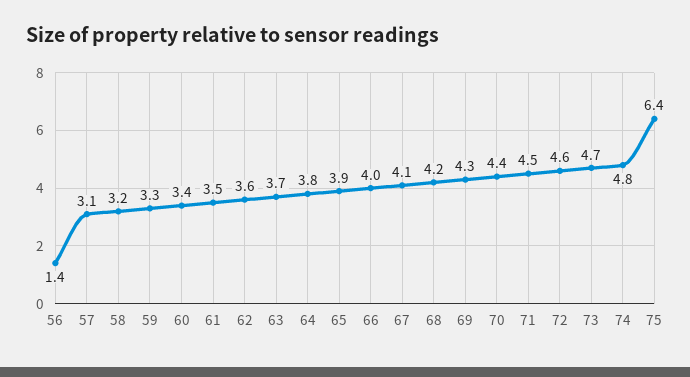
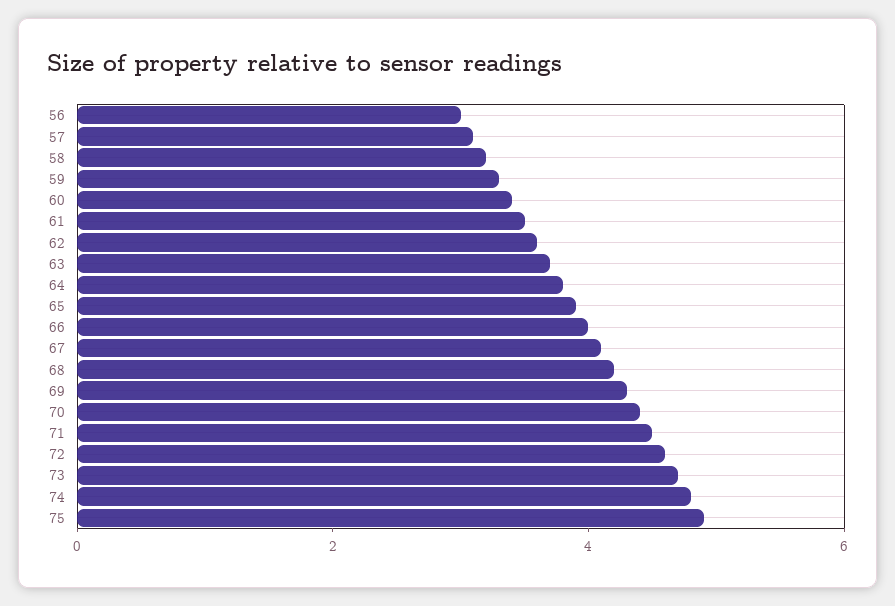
  {
-   "56": 1.4,
+   "56": 3,
    "57": 3.1,
    "58": 3.2,
    "59": 3.3,
    "60": 3.4,
    "61": 3.5,
    "62": 3.6,
    "63": 3.7,
    "64": 3.8,
    "65": 3.9,
    "66": 4,
    "67": 4.1,
    "68": 4.2,
    "69": 4.3,
    "70": 4.4,
    "71": 4.5,
    "72": 4.6,
    "73": 4.7,
    "74": 4.8,
-   "75": 6.4
+   "75": 5
  }

